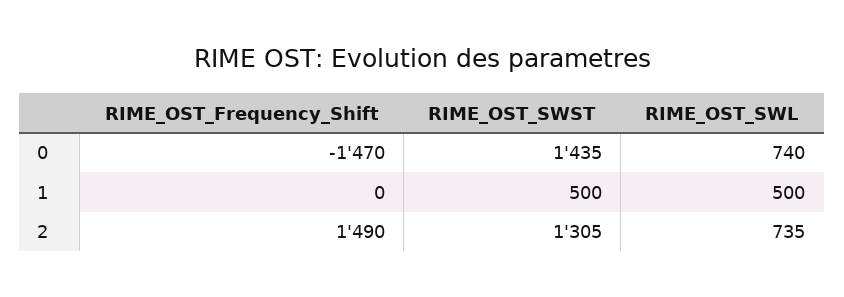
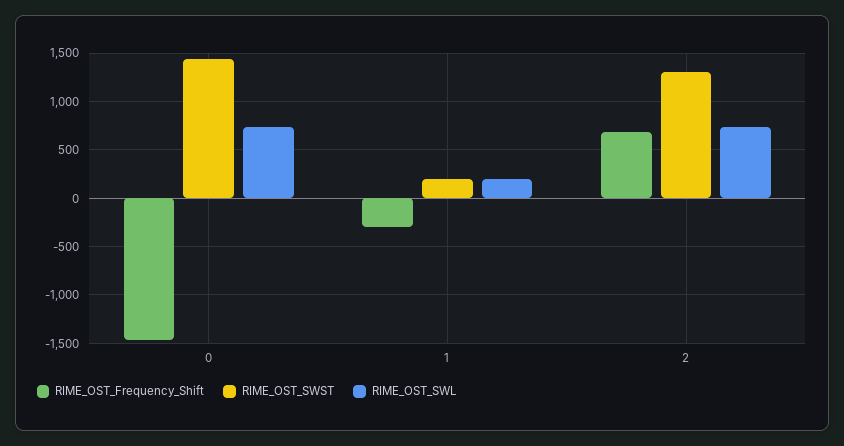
  {
    "RIME_OST_Frequency_Shift": {
      "0": -1470,
-     "1": 0,
+     "1": -300,
-     "2": 1490
+     "2": 700
    },
    "RIME_OST_SWST": {
      "0": 1435,
-     "1": 500,
+     "1": 200,
      "2": 1305
    },
    "RIME_OST_SWL": {
      "0": 740,
-     "1": 500,
+     "1": 200,
      "2": 735
    }
  }

